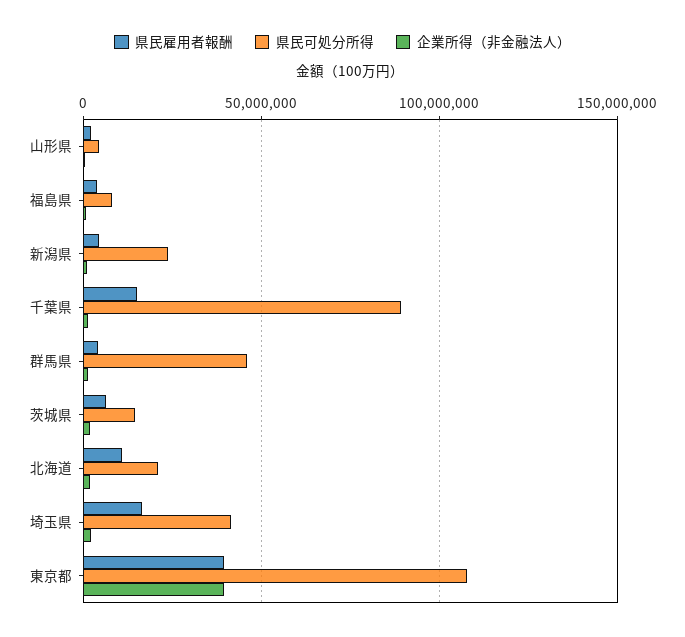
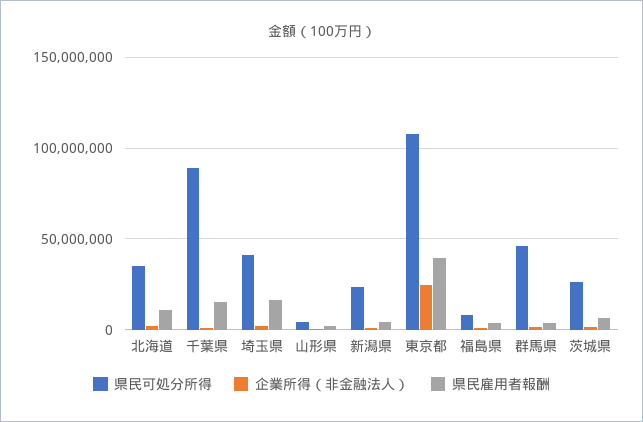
  {
    "県民雇用者報酬": {
      "山形県": 0,
      "福島県": 5000000,
      "新潟県": 5000000,
      "千葉県": 15000000,
      "群馬県": 5000000,
      "茨城県": 5000000,
      "北海道": 10000000,
      "埼玉県": 15000000,
      "東京都": 40000000
    },
    "県民可処分所得": {
      "山形県": 5000000,
      "福島県": 10000000,
      "新潟県": 25000000,
      "千葉県": 90000000,
      "群馬県": 45000000,
-     "茨城県": 15000000,
+     "茨城県": 25000000,
-     "北海道": 20000000,
+     "北海道": 35000000,
      "埼玉県": 40000000,
      "東京都": 110000000
    },
    "企業所得（非金融法人）": {
      "山形県": 0,
      "福島県": 0,
      "新潟県": 0,
      "千葉県": 0,
      "群馬県": 0,
      "茨城県": 0,
      "北海道": 0,
      "埼玉県": 0,
-     "東京都": 40000000
+     "東京都": 25000000
    }
  }

